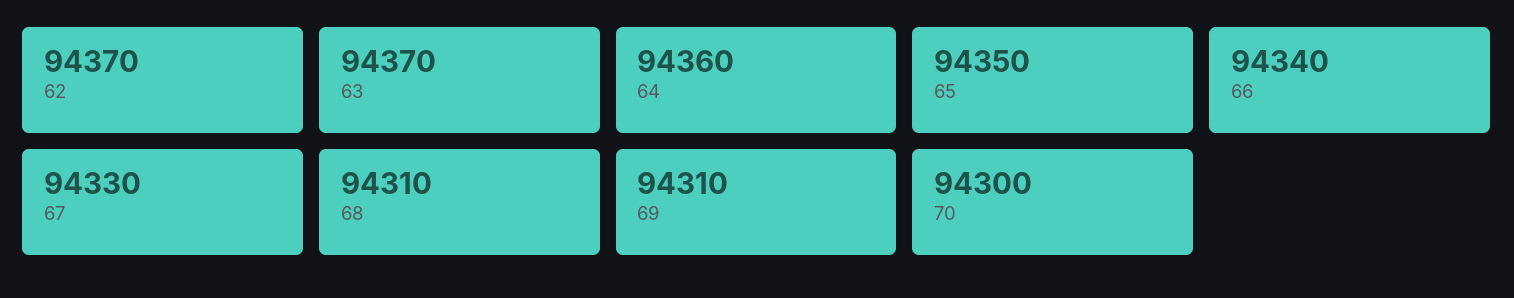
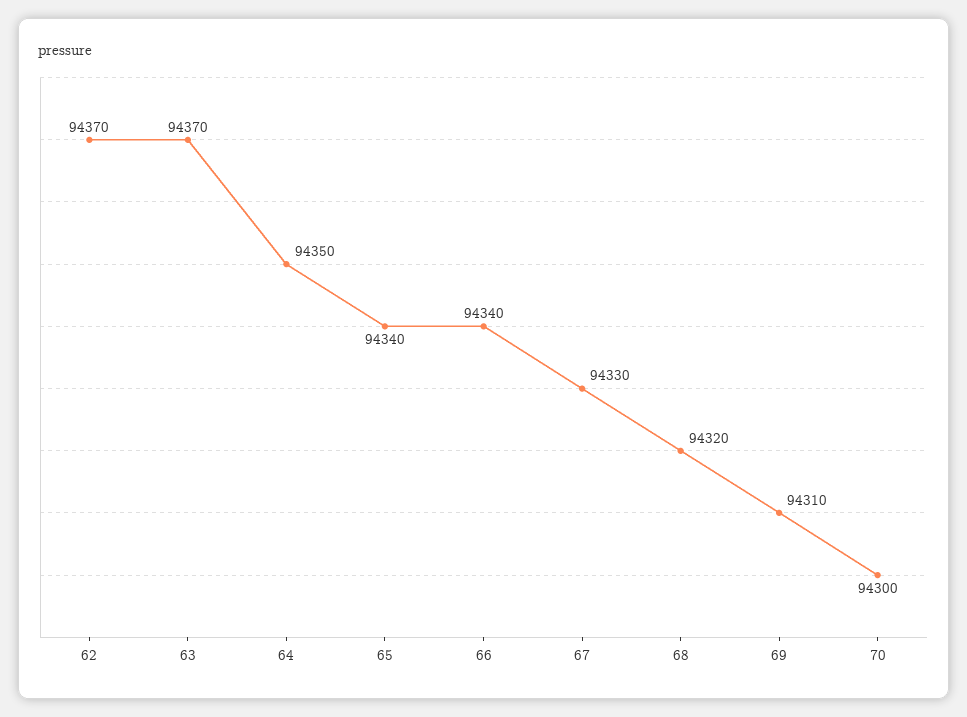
  {
    "62": 94370,
    "63": 94370,
-   "64": 94360,
+   "64": 94350,
-   "65": 94350,
+   "65": 94340,
    "66": 94340,
    "67": 94330,
-   "68": 94310,
+   "68": 94320,
    "69": 94310,
    "70": 94300
  }

